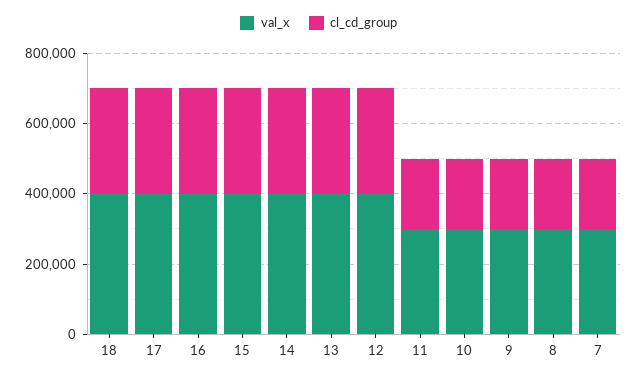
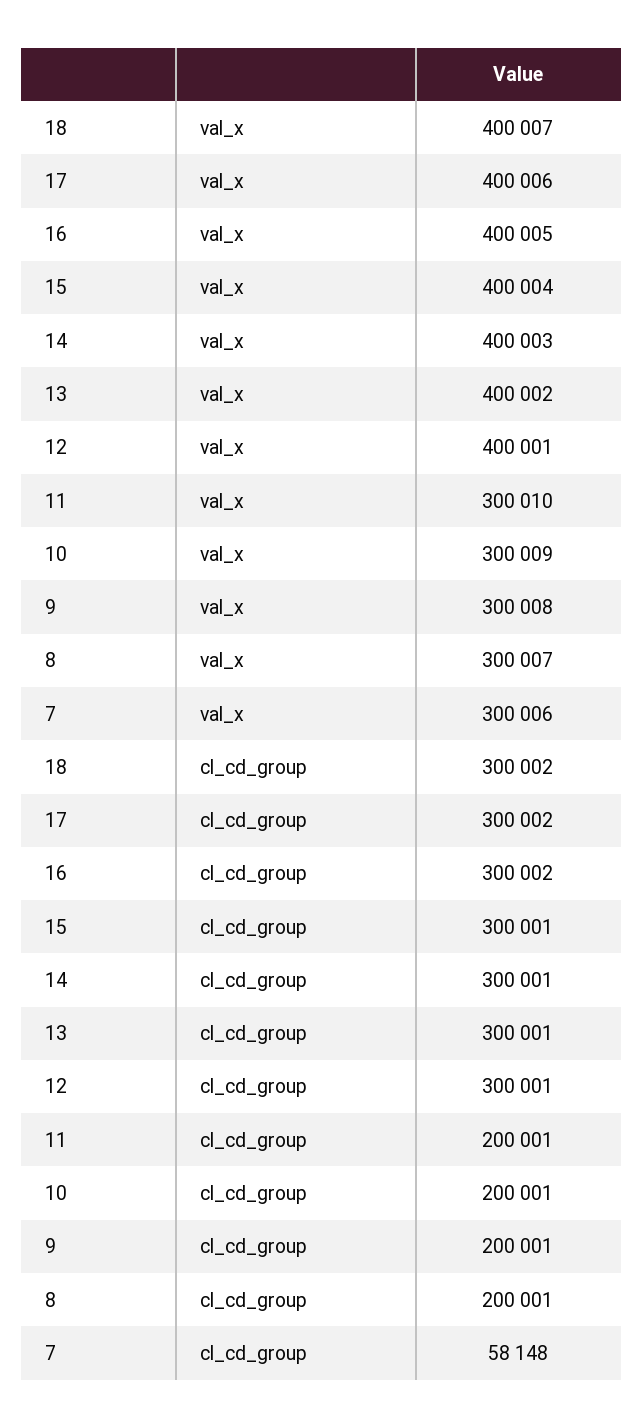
  {
    "val_x": {
      "18": 400007,
      "17": 400006,
      "16": 400005,
      "15": 400004,
      "14": 400003,
      "13": 400002,
      "12": 400001,
      "11": 300010,
      "10": 300009,
      "9": 300008,
      "8": 300007,
      "7": 300006
    },
    "cl_cd_group": {
      "18": 300002,
      "17": 300002,
      "16": 300002,
      "15": 300001,
      "14": 300001,
      "13": 300001,
      "12": 300001,
      "11": 200001,
      "10": 200001,
      "9": 200001,
      "8": 200001,
-     "7": 200000
+     "7": 58148
    }
  }

